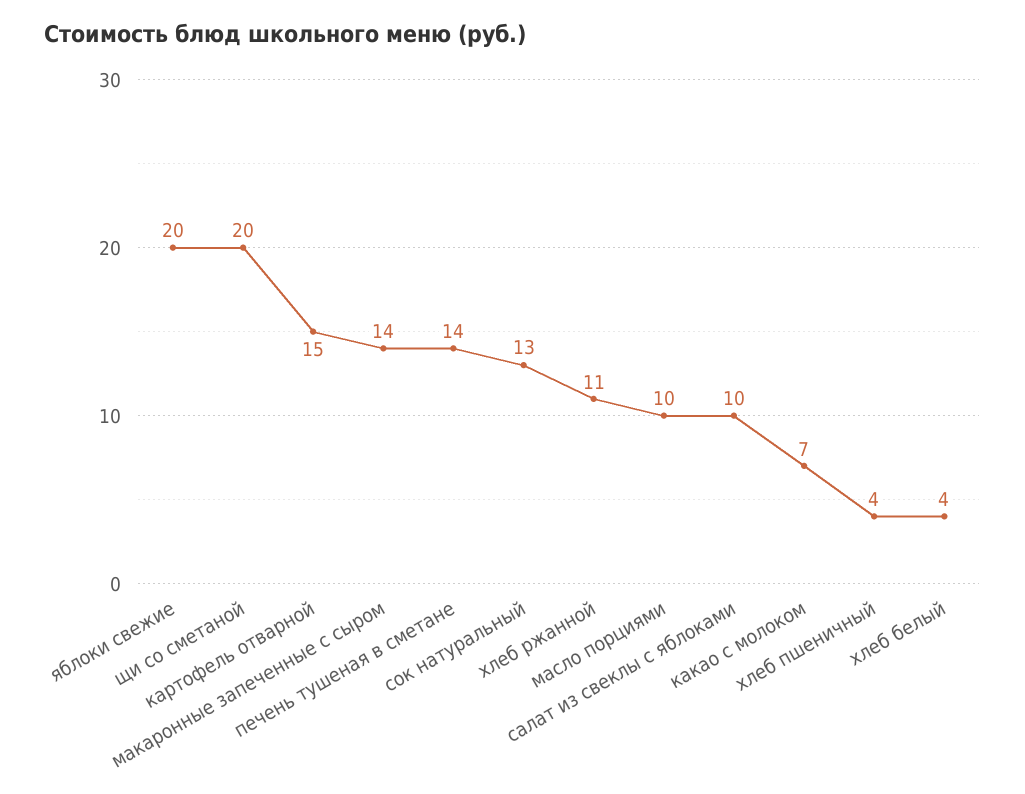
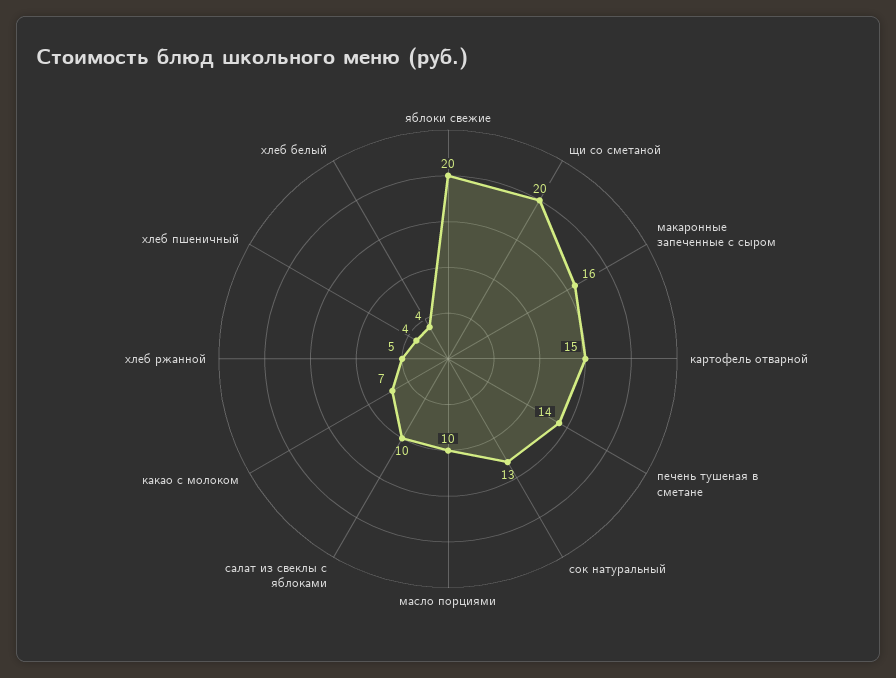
  {
    "яблоки свежие": 20,
    "щи со сметаной": 20,
    "картофель отварной": 15,
-   "макаронные запеченные с сыром": 14,
+   "макаронные запеченные с сыром": 16,
    "печень тушеная в сметане": 14,
    "сок натуральный": 13,
-   "хлеб ржанной": 11,
+   "хлеб ржанной": 5,
    "масло порциями": 10,
    "салат из свеклы с яблоками": 10,
    "какао с молоком": 7,
    "хлеб пшеничный": 4,
    "хлеб белый": 4
  }

